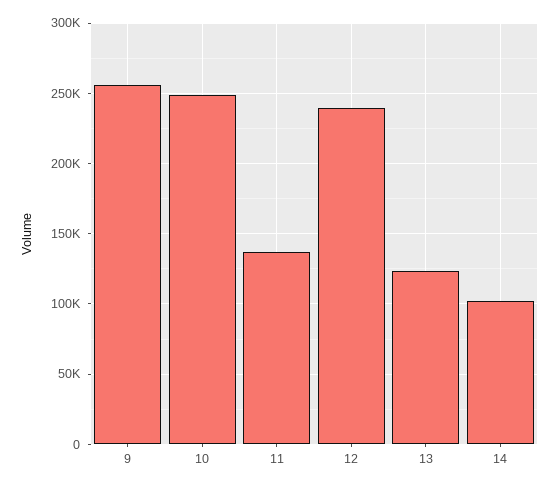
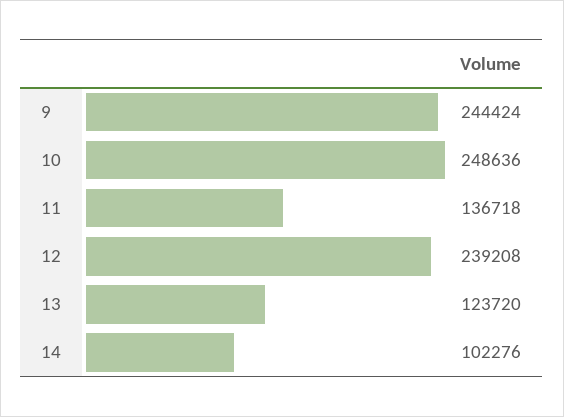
  {
-   "9": 255000,
+   "9": 244424,
    "10": 248636,
    "11": 136718,
    "12": 239208,
    "13": 123720,
    "14": 102276
  }

